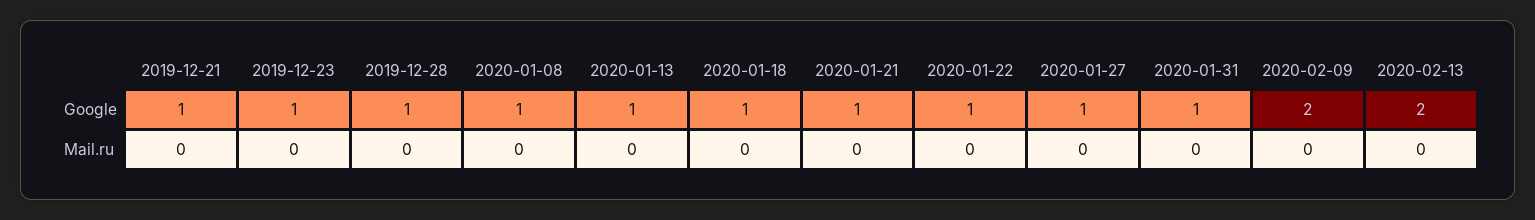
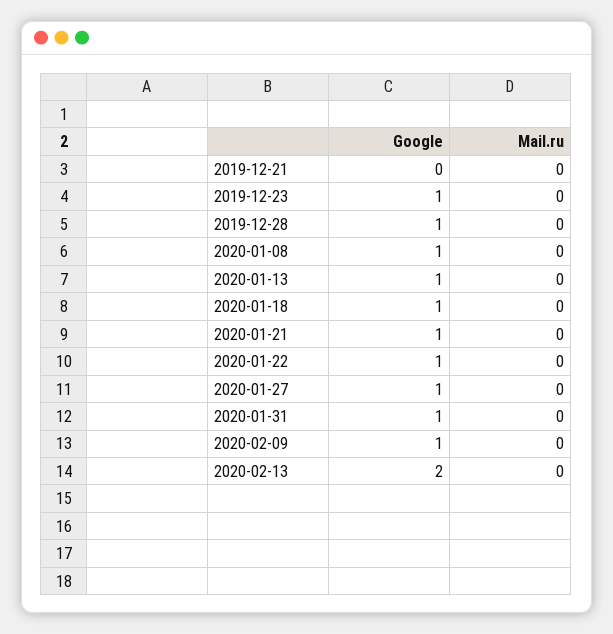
  {
    "2019-12-21": {
-     "Google": 1,
+     "Google": 0,
      "Mail.ru": 0
    },
    "2019-12-23": {
      "Google": 1,
      "Mail.ru": 0
    },
    "2019-12-28": {
      "Google": 1,
      "Mail.ru": 0
    },
    "2020-01-08": {
      "Google": 1,
      "Mail.ru": 0
    },
    "2020-01-13": {
      "Google": 1,
      "Mail.ru": 0
    },
    "2020-01-18": {
      "Google": 1,
      "Mail.ru": 0
    },
    "2020-01-21": {
      "Google": 1,
      "Mail.ru": 0
    },
    "2020-01-22": {
      "Google": 1,
      "Mail.ru": 0
    },
    "2020-01-27": {
      "Google": 1,
      "Mail.ru": 0
    },
    "2020-01-31": {
      "Google": 1,
      "Mail.ru": 0
    },
    "2020-02-09": {
-     "Google": 2,
+     "Google": 1,
      "Mail.ru": 0
    },
    "2020-02-13": {
      "Google": 2,
      "Mail.ru": 0
    }
  }

